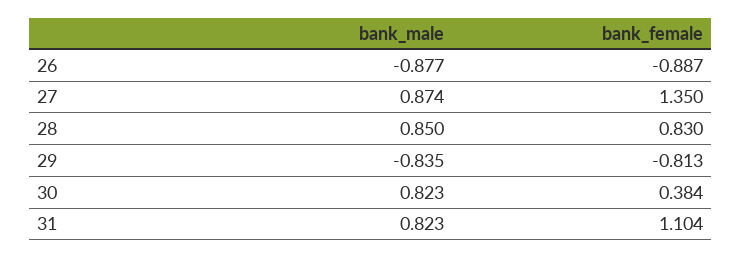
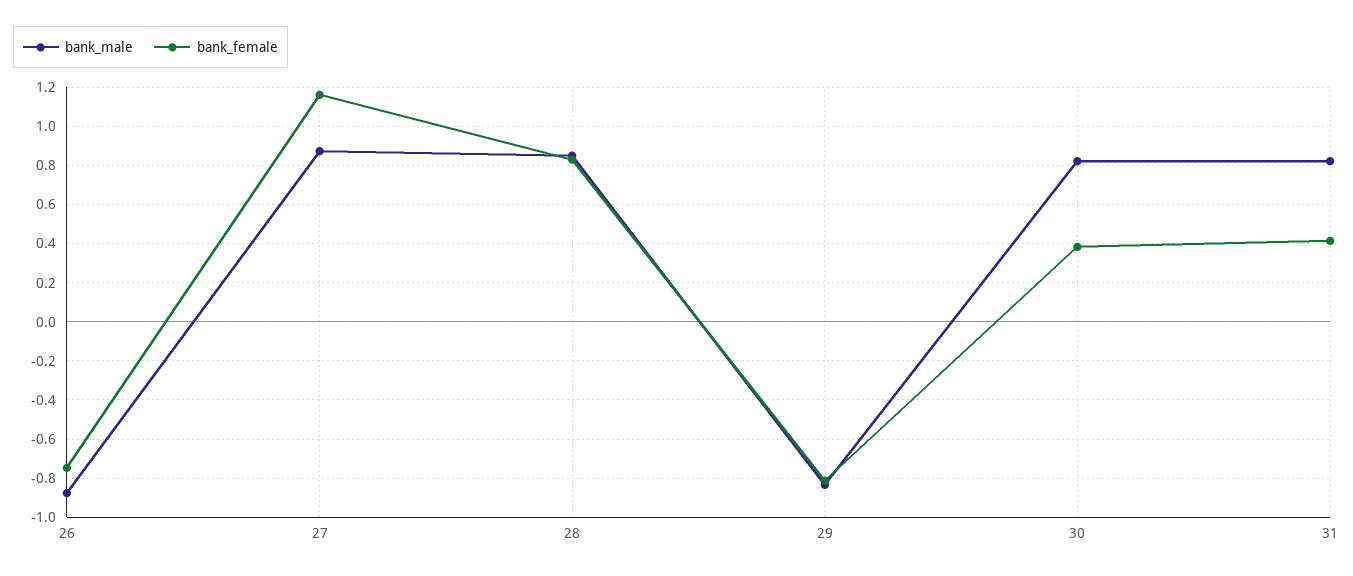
  {
    "bank_male": {
      "26": -0.877,
      "27": 0.874,
      "28": 0.85,
      "29": -0.835,
      "30": 0.823,
      "31": 0.823
    },
    "bank_female": {
-     "26": -0.887,
+     "26": -0.75,
-     "27": 1.35,
+     "27": 1.15,
      "28": 0.83,
      "29": -0.813,
      "30": 0.384,
-     "31": 1.104
+     "31": 0.4
    }
  }

